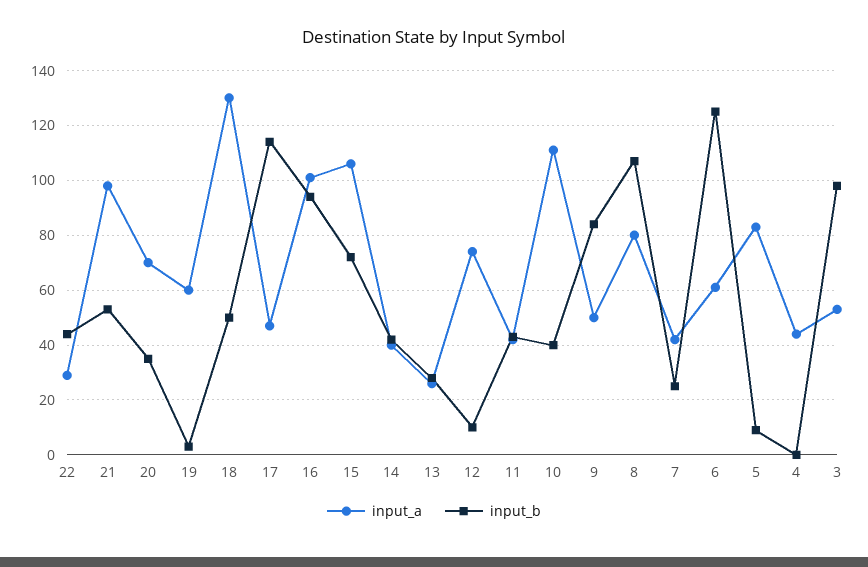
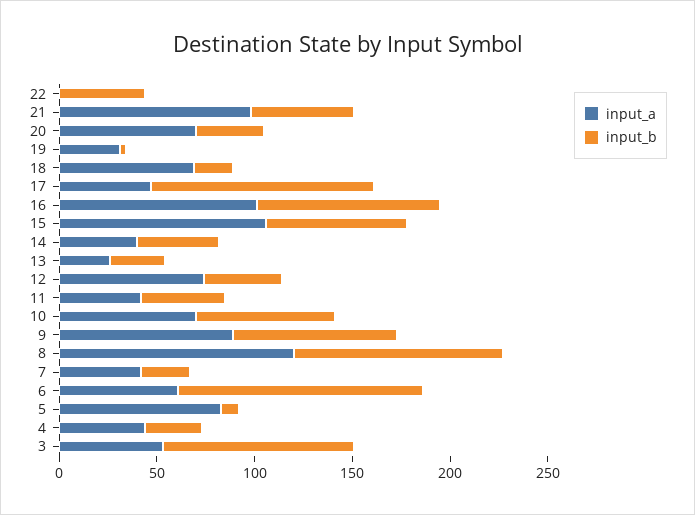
  {
    "input_a": {
-     "22": 30,
+     "22": 0,
      "21": 100,
      "20": 70,
-     "19": 60,
+     "19": 30,
-     "18": 130,
+     "18": 70,
      "17": 45,
      "16": 100,
      "15": 105,
      "14": 40,
      "13": 25,
      "12": 75,
      "11": 40,
-     "10": 110,
+     "10": 70,
-     "9": 50,
+     "9": 90,
-     "8": 80,
+     "8": 120,
      "7": 40,
      "6": 60,
      "5": 85,
      "4": 45,
      "3": 55
    },
    "input_b": {
      "22": 45,
      "21": 55,
      "20": 35,
      "19": 5,
-     "18": 50,
+     "18": 20,
      "17": 115,
      "16": 95,
      "15": 70,
      "14": 40,
      "13": 30,
-     "12": 10,
+     "12": 40,
      "11": 45,
-     "10": 40,
+     "10": 70,
      "9": 85,
      "8": 105,
      "7": 25,
      "6": 125,
      "5": 10,
-     "4": 0,
+     "4": 30,
      "3": 100
    }
  }

